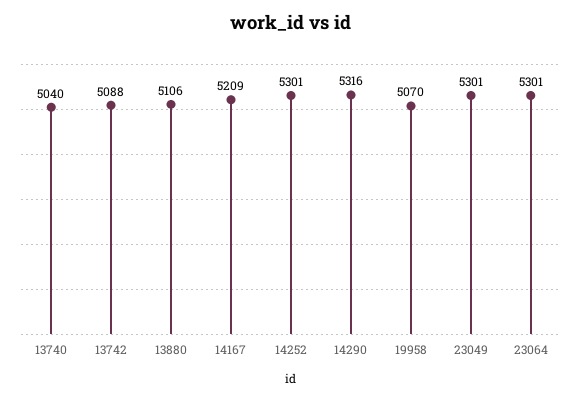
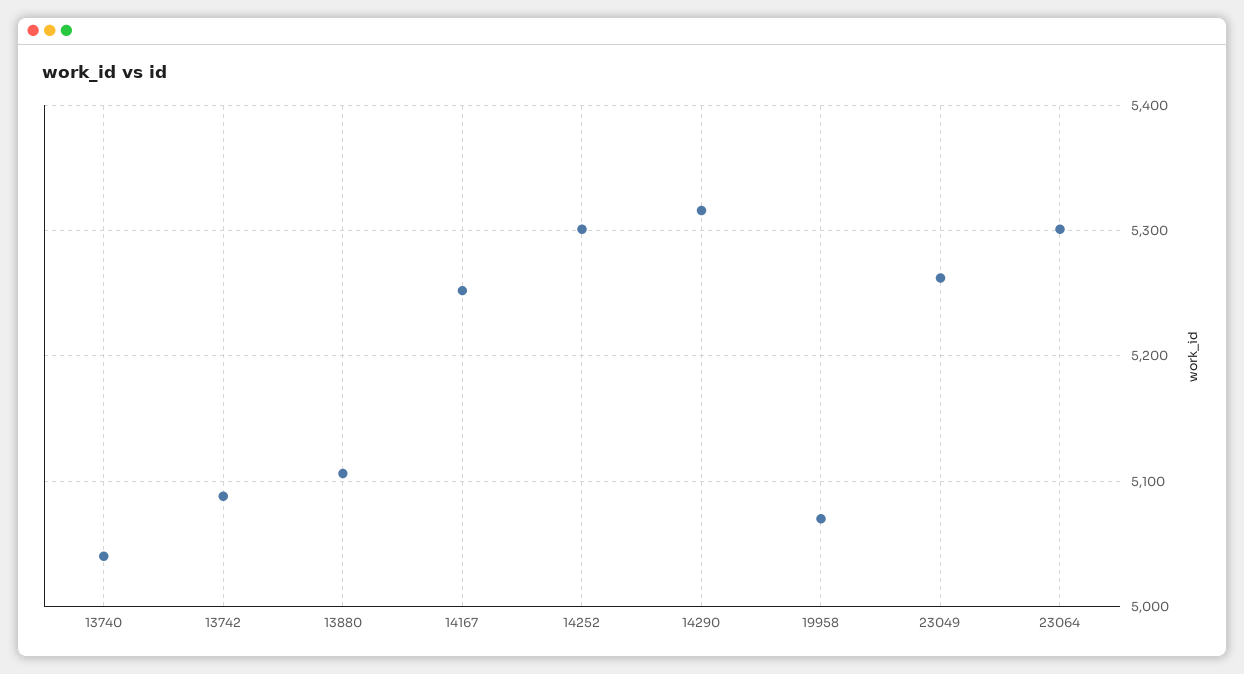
  {
    "13740": 5040,
    "13742": 5088,
    "13880": 5106,
-   "14167": 5209,
+   "14167": 5250,
    "14252": 5301,
    "14290": 5316,
    "19958": 5070,
-   "23049": 5301,
+   "23049": 5260,
    "23064": 5301
  }

